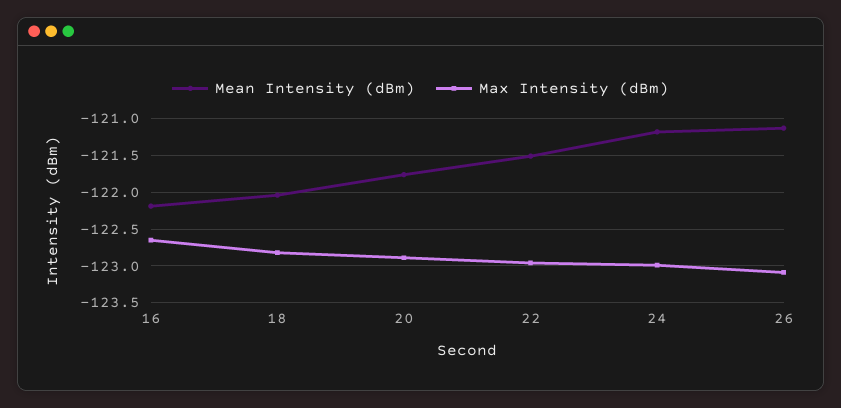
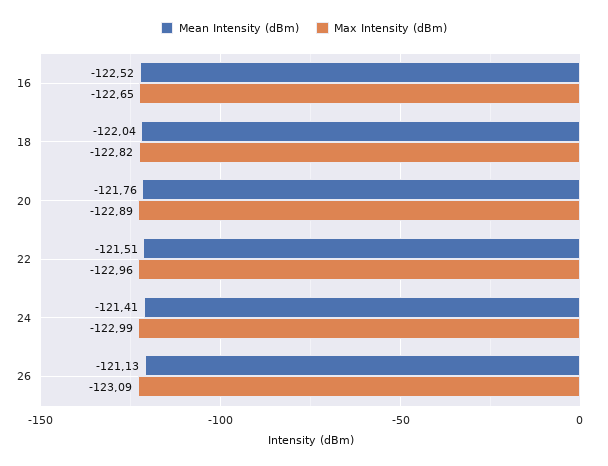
  {
    "Mean Intensity (dBm)": {
-     "16": -122.2,
+     "16": -122.52,
      "18": -122.04,
      "20": -121.76,
      "22": -121.51,
-     "24": -121.2,
+     "24": -121.41,
      "26": -121.13
    },
    "Max Intensity (dBm)": {
      "16": -122.65,
      "18": -122.82,
      "20": -122.89,
      "22": -122.96,
      "24": -122.99,
      "26": -123.09
    }
  }

